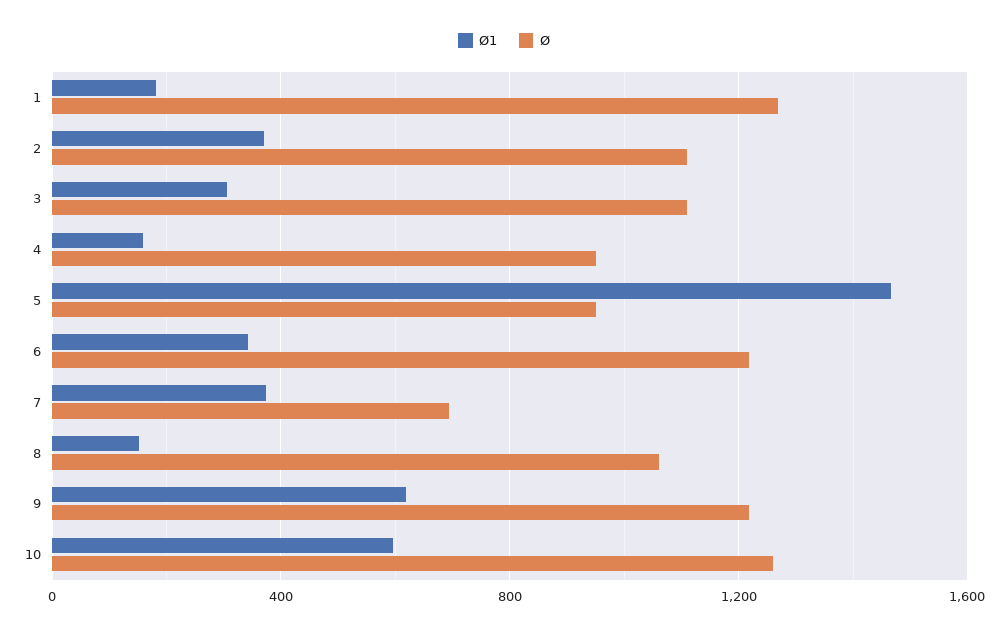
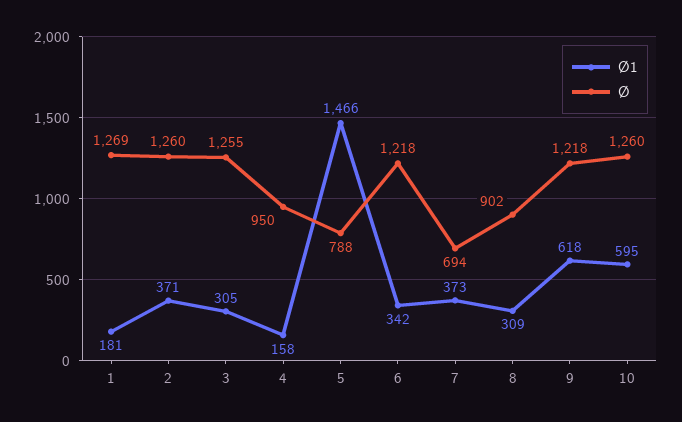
  {
    "Ø1": {
      "1": 181,
      "2": 371,
      "3": 305,
      "4": 158,
      "5": 1466,
      "6": 342,
      "7": 373,
-     "8": 150,
+     "8": 309,
      "9": 618,
      "10": 595
    },
    "Ø": {
      "1": 1269,
-     "2": 1100,
+     "2": 1260,
-     "3": 1100,
+     "3": 1255,
      "4": 950,
-     "5": 950,
+     "5": 788,
      "6": 1218,
      "7": 694,
-     "8": 1050,
+     "8": 902,
      "9": 1218,
      "10": 1260
    }
  }

